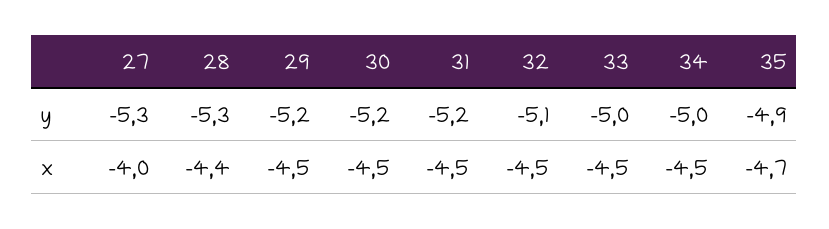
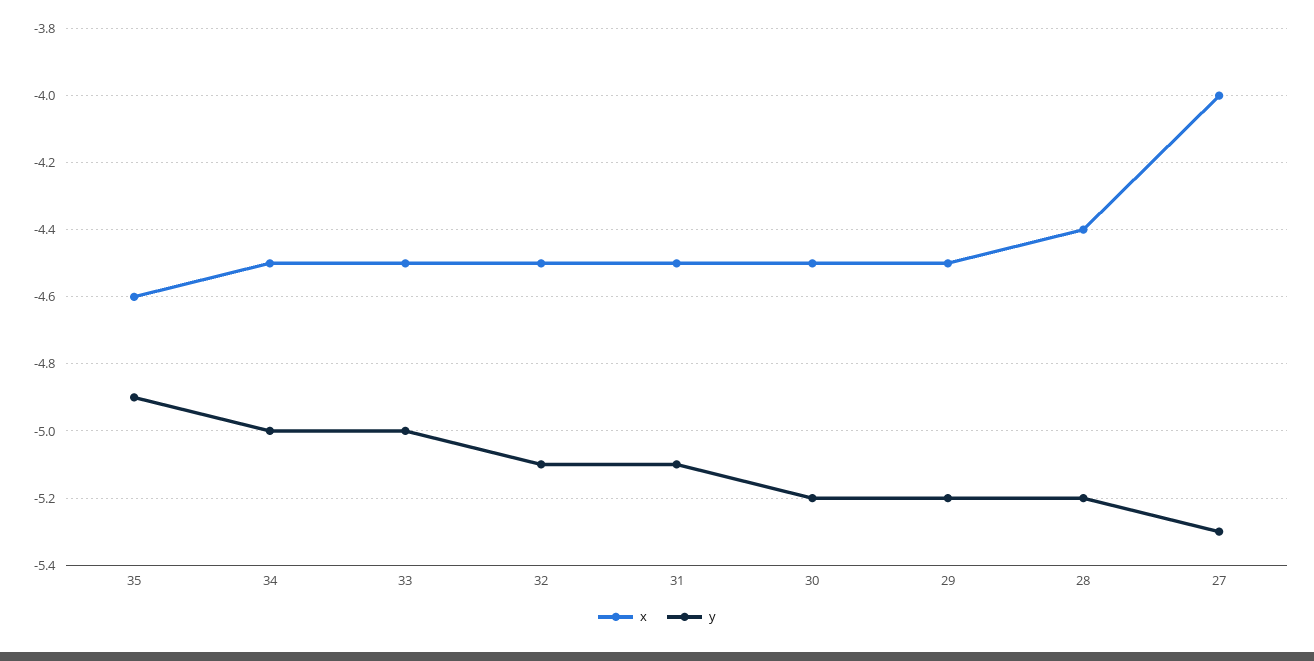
  {
    "y": {
      "27": -5.3,
-     "28": -5.3,
+     "28": -5.2,
      "29": -5.2,
      "30": -5.2,
-     "31": -5.2,
+     "31": -5.1,
      "32": -5.1,
      "33": -5,
      "34": -5,
      "35": -4.9
    },
    "x": {
      "27": -4,
      "28": -4.4,
      "29": -4.5,
      "30": -4.5,
      "31": -4.5,
      "32": -4.5,
      "33": -4.5,
      "34": -4.5,
-     "35": -4.7
+     "35": -4.6
    }
  }

